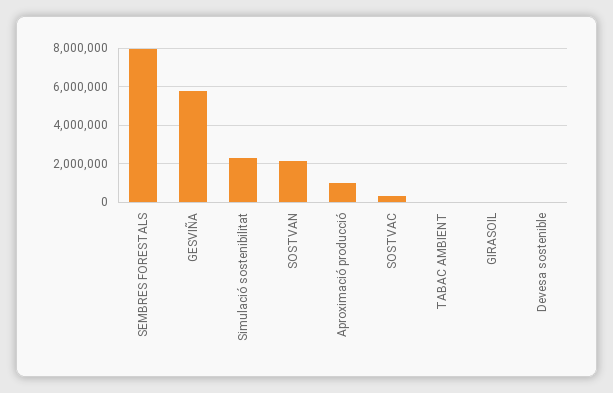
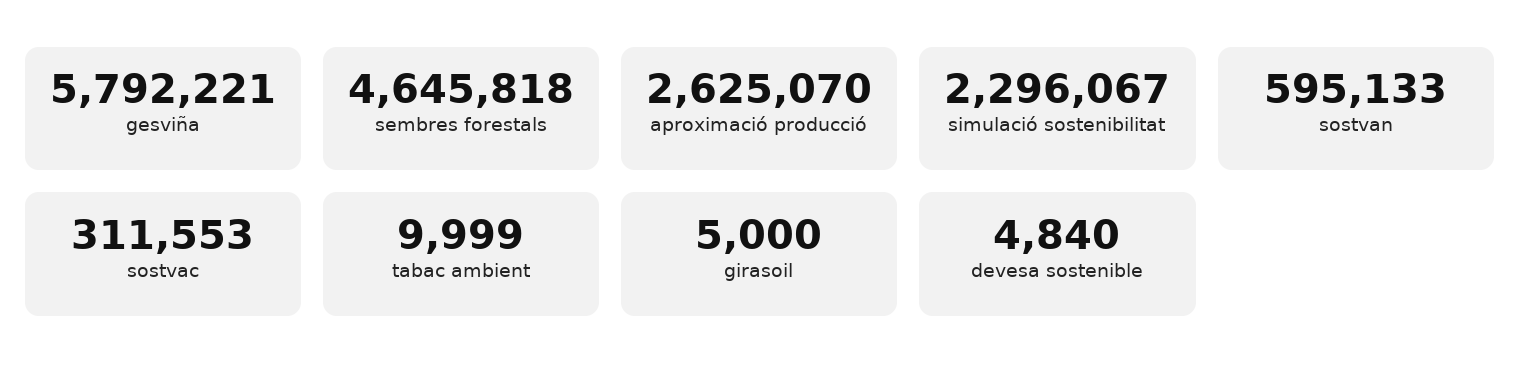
  {
-   "SEMBRES FORESTALS": 8000000,
+   "SEMBRES FORESTALS": 4645818,
    "GESVIÑA": 5792221,
    "Simulació sostenibilitat": 2296067,
-   "SOSTVAN": 2000000,
+   "SOSTVAN": 595133,
-   "Aproximació producció": 1000000,
+   "Aproximació producció": 2625070,
    "SOSTVAC": 311553,
    "TABAC AMBIENT": 9999,
    "GIRASOIL": 5000,
    "Devesa sostenible": 4840
  }

